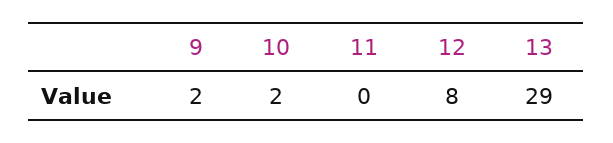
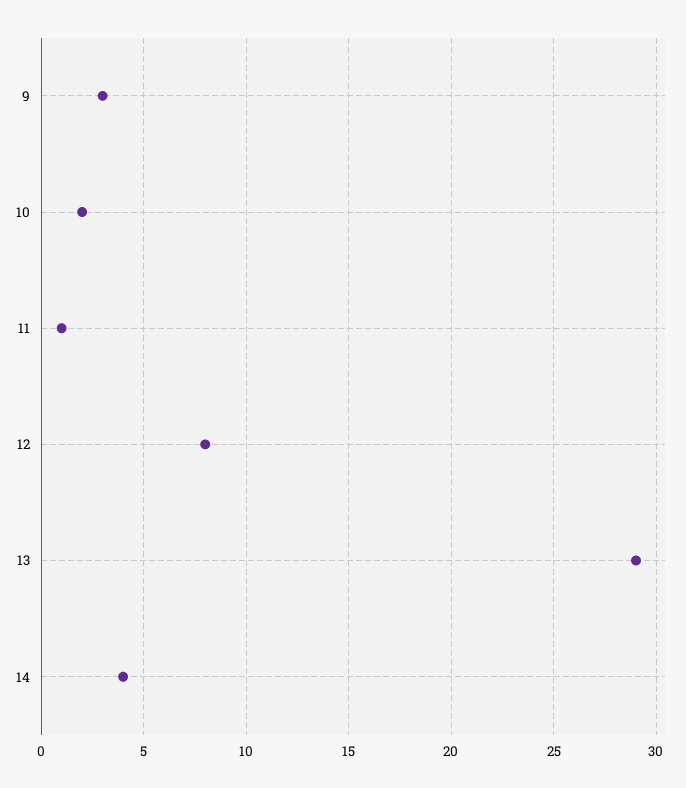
  {
-   "9": 2,
+   "9": 3,
    "10": 2,
-   "11": 0,
+   "11": 1,
    "12": 8,
-   "13": 29
+   "13": 29,
+   "14": 4
  }

